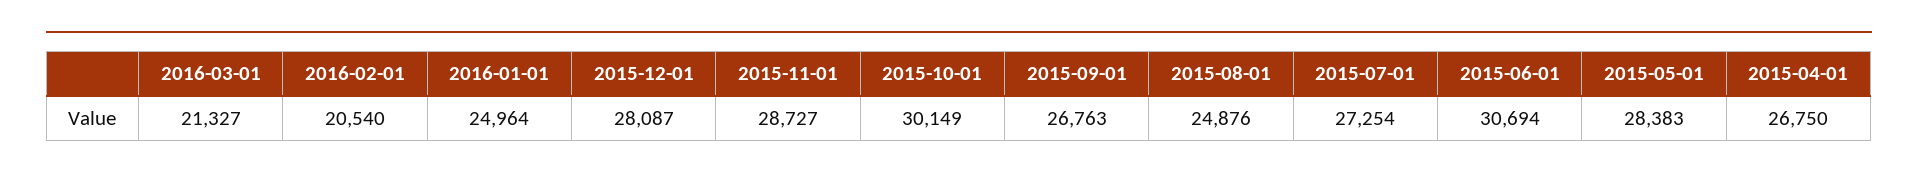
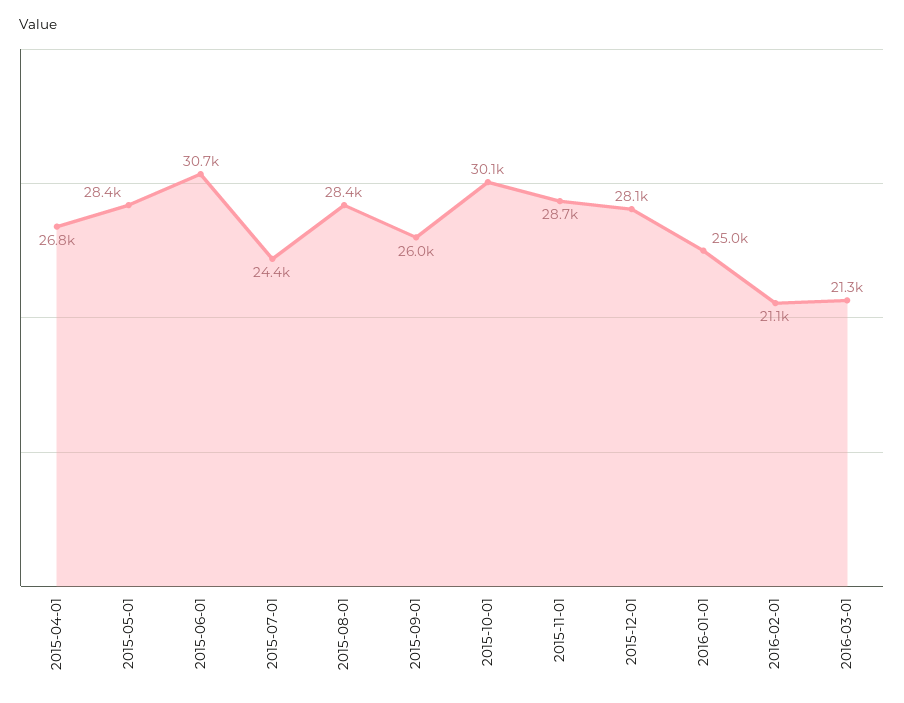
  {
    "2016-03-01": 21327,
-   "2016-02-01": 20540,
+   "2016-02-01": 21100,
    "2016-01-01": 24964,
    "2015-12-01": 28087,
    "2015-11-01": 28727,
    "2015-10-01": 30149,
-   "2015-09-01": 26763,
+   "2015-09-01": 26000,
-   "2015-08-01": 24876,
+   "2015-08-01": 28400,
-   "2015-07-01": 27254,
+   "2015-07-01": 24400,
    "2015-06-01": 30694,
    "2015-05-01": 28383,
    "2015-04-01": 26750
  }

